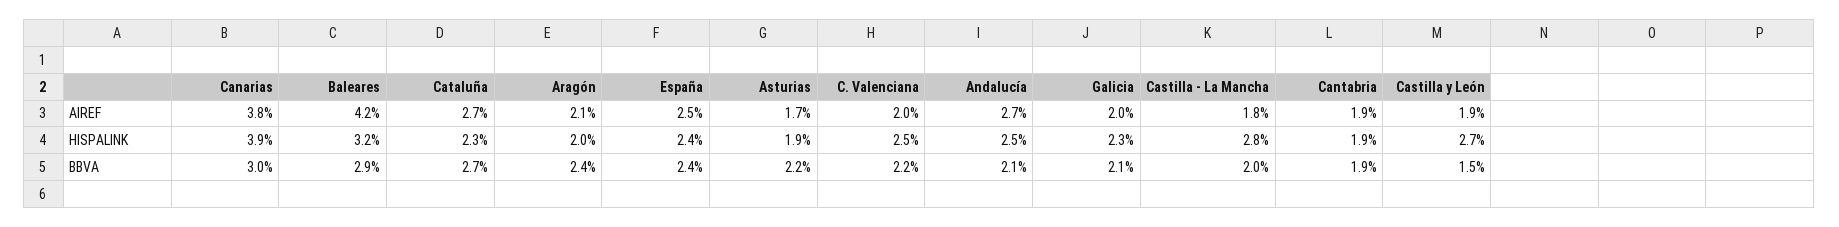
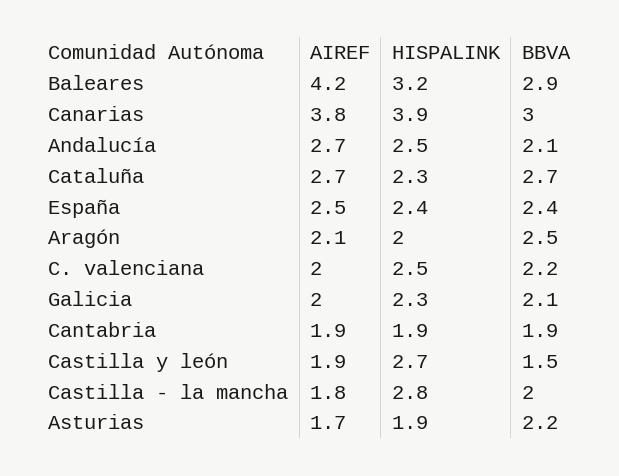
  {
    "Canarias": {
      "AIREF": 3.8,
      "HISPALINK": 3.9,
      "BBVA": 3
    },
    "Baleares": {
      "AIREF": 4.2,
      "HISPALINK": 3.2,
      "BBVA": 2.9
    },
    "Cataluña": {
      "AIREF": 2.7,
      "HISPALINK": 2.3,
      "BBVA": 2.7
    },
    "Aragón": {
      "AIREF": 2.1,
      "HISPALINK": 2,
-     "BBVA": 2.4
+     "BBVA": 2.5
    },
    "España": {
      "AIREF": 2.5,
      "HISPALINK": 2.4,
      "BBVA": 2.4
    },
    "Asturias": {
      "AIREF": 1.7,
      "HISPALINK": 1.9,
      "BBVA": 2.2
    },
    "C. Valenciana": {
      "AIREF": 2,
      "HISPALINK": 2.5,
      "BBVA": 2.2
    },
    "Andalucía": {
      "AIREF": 2.7,
      "HISPALINK": 2.5,
      "BBVA": 2.1
    },
    "Galicia": {
      "AIREF": 2,
      "HISPALINK": 2.3,
      "BBVA": 2.1
    },
    "Castilla - La Mancha": {
      "AIREF": 1.8,
      "HISPALINK": 2.8,
      "BBVA": 2
    },
    "Cantabria": {
      "AIREF": 1.9,
      "HISPALINK": 1.9,
      "BBVA": 1.9
    },
    "Castilla y León": {
      "AIREF": 1.9,
      "HISPALINK": 2.7,
      "BBVA": 1.5
    }
  }

